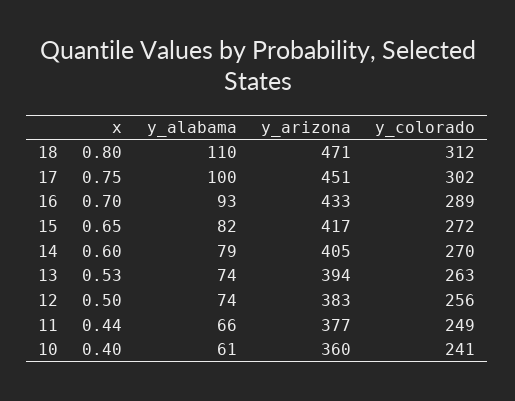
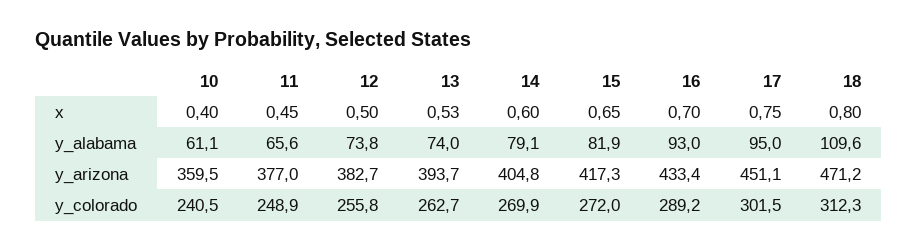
  {
    "x": {
      "18": 0.8,
      "17": 0.75,
      "16": 0.7,
      "15": 0.65,
      "14": 0.6,
      "13": 0.53,
      "12": 0.5,
-     "11": 0.44,
+     "11": 0.45,
      "10": 0.4
    },
    "y_alabama": {
      "18": 109.6,
-     "17": 100,
+     "17": 95,
      "16": 93,
      "15": 81.9,
      "14": 79.1,
      "13": 74,
      "12": 73.8,
      "11": 65.6,
      "10": 61.1
    },
    "y_arizona": {
      "18": 471.2,
      "17": 451.1,
      "16": 433.4,
      "15": 417.3,
      "14": 404.8,
      "13": 393.7,
      "12": 382.7,
      "11": 377,
      "10": 359.5
    },
    "y_colorado": {
      "18": 312.3,
      "17": 301.5,
      "16": 289.2,
      "15": 272,
      "14": 269.9,
      "13": 262.7,
      "12": 255.8,
      "11": 248.9,
      "10": 240.5
    }
  }

